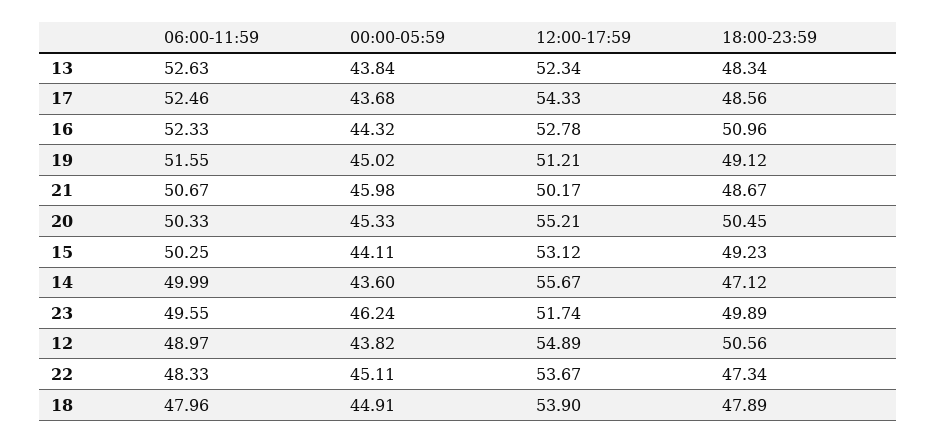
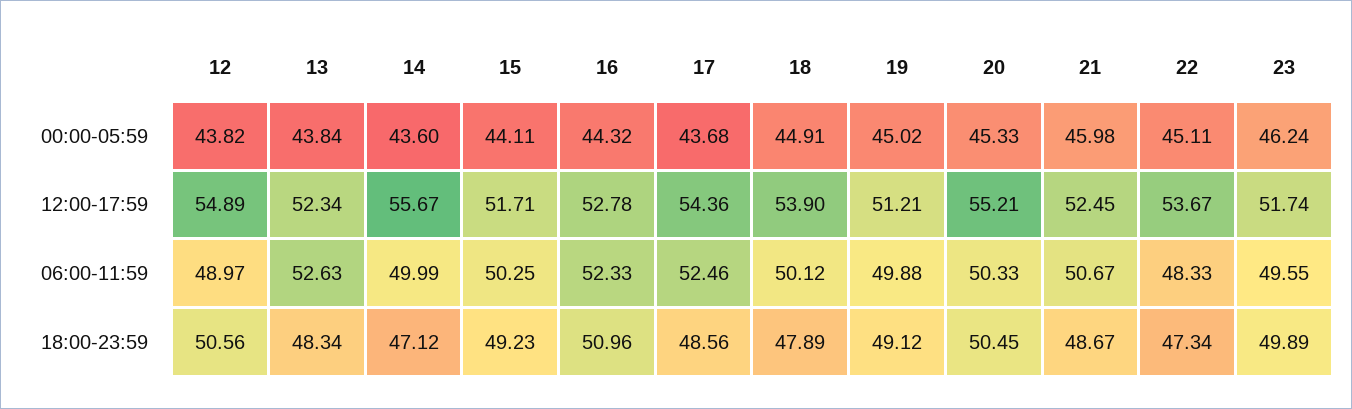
  {
    "06:00-11:59": {
      "13": 52.63,
      "17": 52.46,
      "16": 52.33,
-     "19": 51.55,
+     "19": 49.88,
      "21": 50.67,
      "20": 50.33,
      "15": 50.25,
      "14": 49.99,
      "23": 49.55,
      "12": 48.97,
      "22": 48.33,
-     "18": 47.96
+     "18": 50.12
    },
    "00:00-05:59": {
      "13": 43.84,
      "17": 43.68,
      "16": 44.32,
      "19": 45.02,
      "21": 45.98,
      "20": 45.33,
      "15": 44.11,
      "14": 43.6,
      "23": 46.24,
      "12": 43.82,
      "22": 45.11,
      "18": 44.91
    },
    "12:00-17:59": {
      "13": 52.34,
-     "17": 54.33,
+     "17": 54.36,
      "16": 52.78,
      "19": 51.21,
-     "21": 50.17,
+     "21": 52.45,
      "20": 55.21,
-     "15": 53.12,
+     "15": 51.71,
      "14": 55.67,
      "23": 51.74,
      "12": 54.89,
      "22": 53.67,
      "18": 53.9
    },
    "18:00-23:59": {
      "13": 48.34,
      "17": 48.56,
      "16": 50.96,
      "19": 49.12,
      "21": 48.67,
      "20": 50.45,
      "15": 49.23,
      "14": 47.12,
      "23": 49.89,
      "12": 50.56,
      "22": 47.34,
      "18": 47.89
    }
  }

